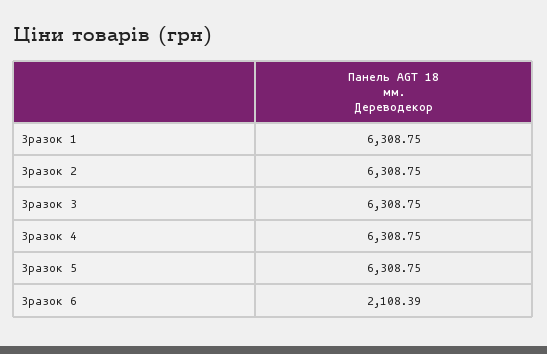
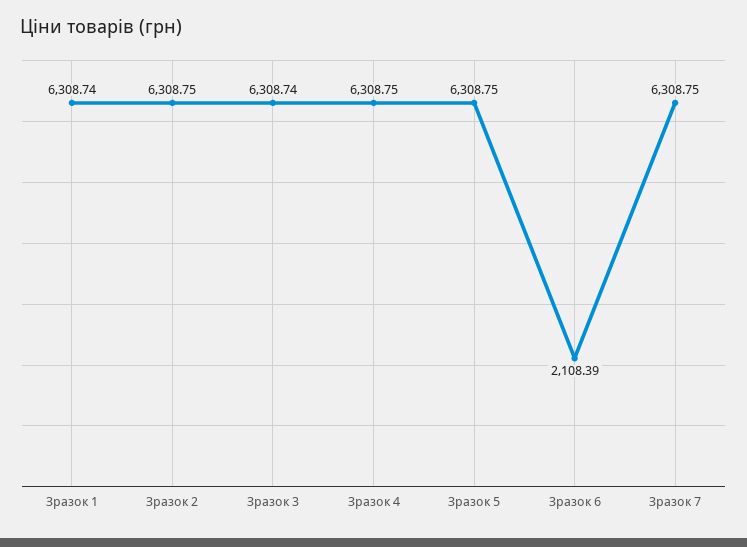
  {
-   "Зразок 1": 6308.75,
+   "Зразок 1": 6308.74,
    "Зразок 2": 6308.75,
-   "Зразок 3": 6308.75,
+   "Зразок 3": 6308.74,
    "Зразок 4": 6308.75,
    "Зразок 5": 6308.75,
-   "Зразок 6": 2108.39
+   "Зразок 6": 2108.39,
+   "Зразок 7": 6308.75
  }

